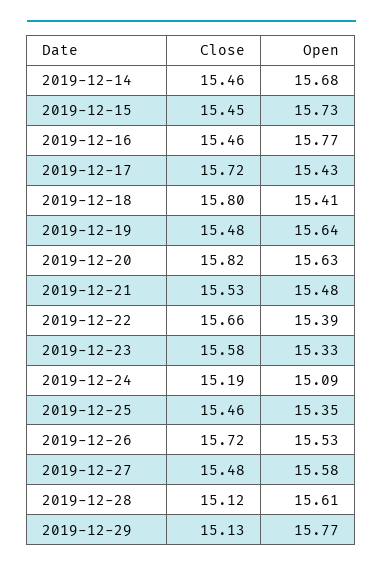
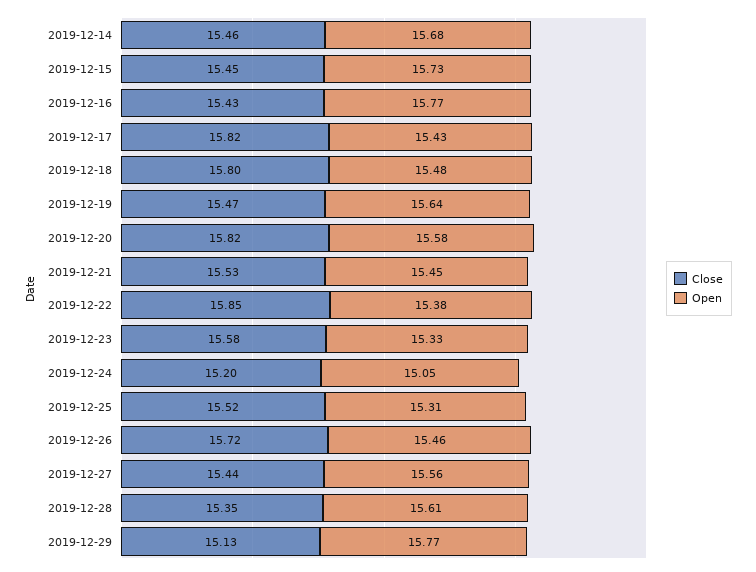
  {
    "Close": {
      "2019-12-14": 15.46,
      "2019-12-15": 15.45,
-     "2019-12-16": 15.46,
+     "2019-12-16": 15.43,
-     "2019-12-17": 15.72,
+     "2019-12-17": 15.82,
      "2019-12-18": 15.8,
-     "2019-12-19": 15.48,
+     "2019-12-19": 15.47,
      "2019-12-20": 15.82,
      "2019-12-21": 15.53,
-     "2019-12-22": 15.66,
+     "2019-12-22": 15.85,
      "2019-12-23": 15.58,
-     "2019-12-24": 15.19,
+     "2019-12-24": 15.2,
-     "2019-12-25": 15.46,
+     "2019-12-25": 15.52,
      "2019-12-26": 15.72,
-     "2019-12-27": 15.48,
+     "2019-12-27": 15.44,
-     "2019-12-28": 15.12,
+     "2019-12-28": 15.35,
      "2019-12-29": 15.13
    },
    "Open": {
      "2019-12-14": 15.68,
      "2019-12-15": 15.73,
      "2019-12-16": 15.77,
      "2019-12-17": 15.43,
-     "2019-12-18": 15.41,
+     "2019-12-18": 15.48,
      "2019-12-19": 15.64,
-     "2019-12-20": 15.63,
+     "2019-12-20": 15.58,
-     "2019-12-21": 15.48,
+     "2019-12-21": 15.45,
-     "2019-12-22": 15.39,
+     "2019-12-22": 15.38,
      "2019-12-23": 15.33,
-     "2019-12-24": 15.09,
+     "2019-12-24": 15.05,
-     "2019-12-25": 15.35,
+     "2019-12-25": 15.31,
-     "2019-12-26": 15.53,
+     "2019-12-26": 15.46,
-     "2019-12-27": 15.58,
+     "2019-12-27": 15.56,
      "2019-12-28": 15.61,
      "2019-12-29": 15.77
    }
  }

